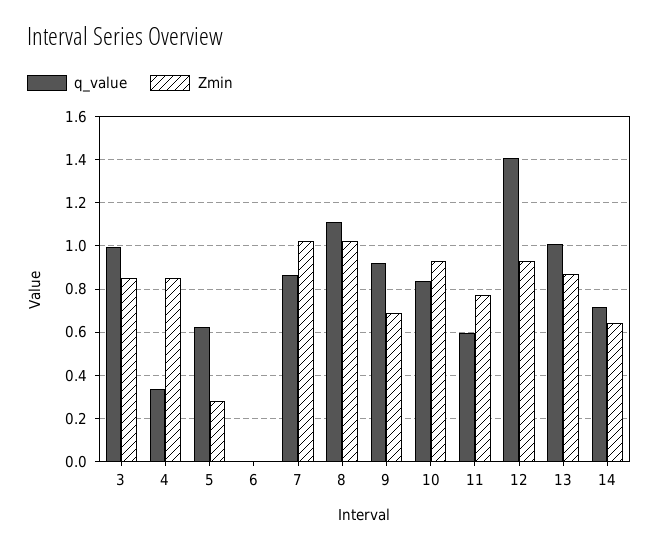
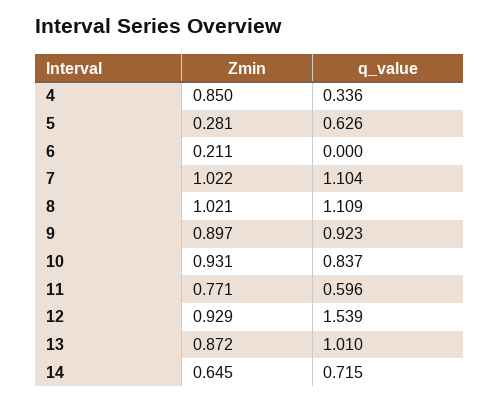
  {
    "q_value": {
-     "3": 1,
      "4": 0.336,
      "5": 0.626,
      "6": 0,
-     "7": 0.85,
+     "7": 1.104,
      "8": 1.109,
      "9": 0.923,
      "10": 0.837,
      "11": 0.596,
-     "12": 1.4,
+     "12": 1.539,
      "13": 1.01,
      "14": 0.715
    },
    "Zmin": {
-     "3": 0.85,
      "4": 0.85,
      "5": 0.281,
-     "6": 0,
+     "6": 0.211,
      "7": 1.022,
      "8": 1.021,
-     "9": 0.7,
+     "9": 0.897,
      "10": 0.931,
      "11": 0.771,
      "12": 0.929,
      "13": 0.872,
      "14": 0.645
    }
  }

